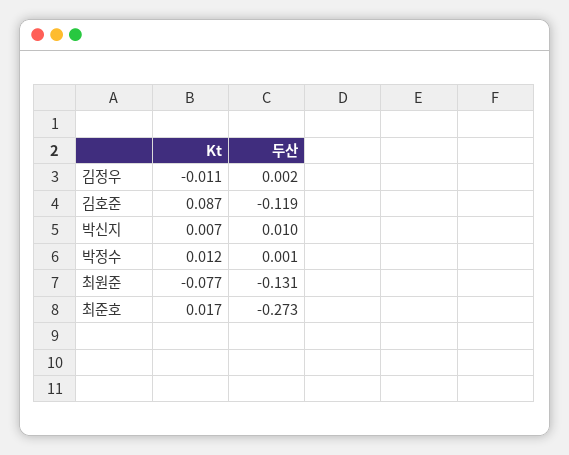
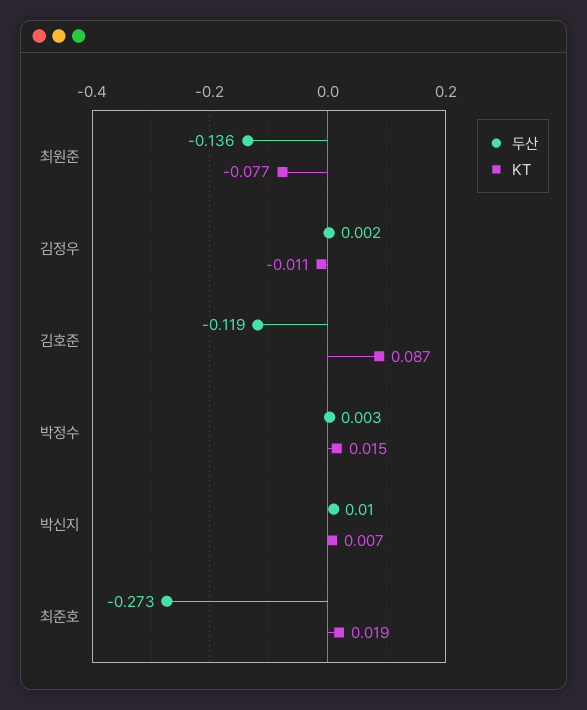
  {
    "Kt": {
      "김정우": -0.011,
      "김호준": 0.087,
      "박신지": 0.007,
-     "박정수": 0.012,
+     "박정수": 0.015,
      "최원준": -0.077,
-     "최준호": 0.017
+     "최준호": 0.019
    },
    "두산": {
      "김정우": 0.002,
      "김호준": -0.119,
      "박신지": 0.01,
-     "박정수": 0.001,
+     "박정수": 0.003,
-     "최원준": -0.131,
+     "최원준": -0.136,
      "최준호": -0.273
    }
  }

